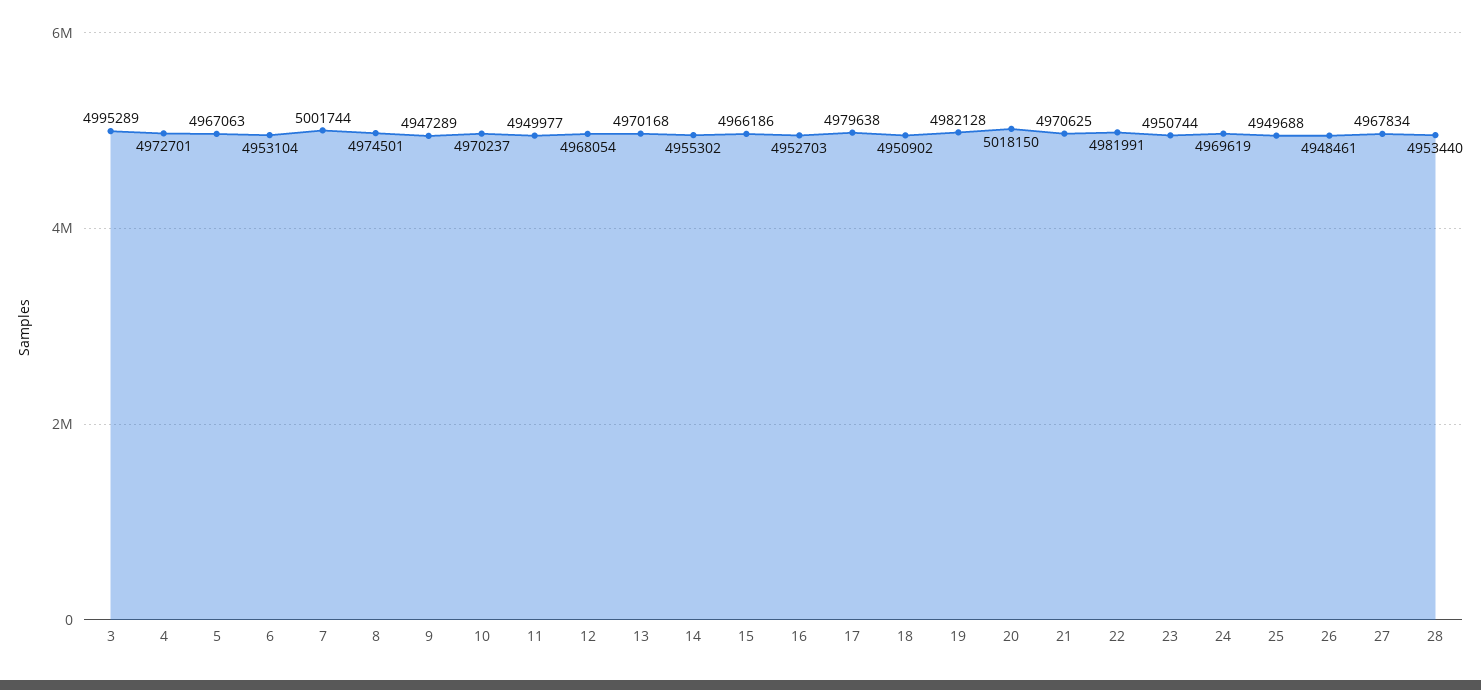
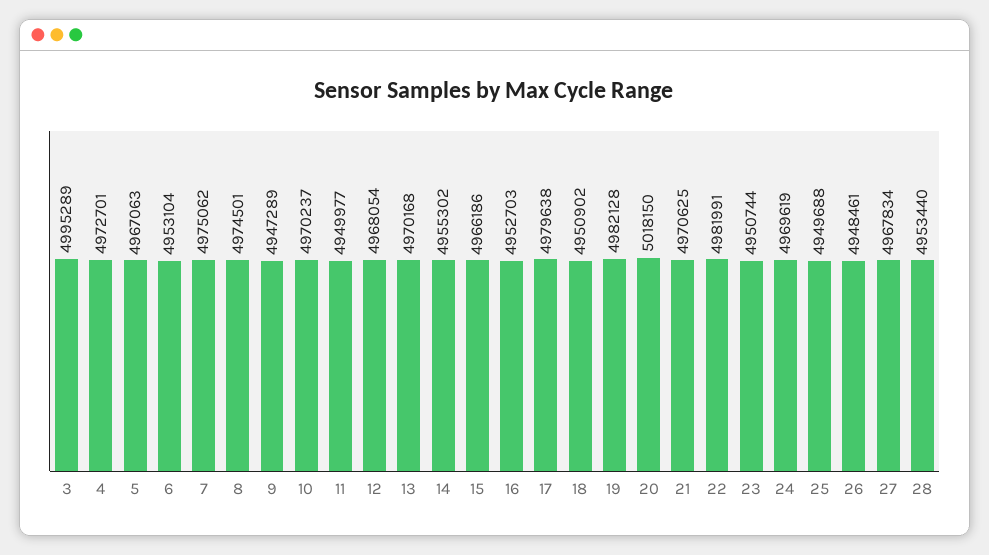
  {
    "3": 4995289,
    "4": 4972701,
    "5": 4967063,
    "6": 4953104,
-   "7": 5001744,
+   "7": 4975062,
    "8": 4974501,
    "9": 4947289,
    "10": 4970237,
    "11": 4949977,
    "12": 4968054,
    "13": 4970168,
    "14": 4955302,
    "15": 4966186,
    "16": 4952703,
    "17": 4979638,
    "18": 4950902,
    "19": 4982128,
    "20": 5018150,
    "21": 4970625,
    "22": 4981991,
    "23": 4950744,
    "24": 4969619,
    "25": 4949688,
    "26": 4948461,
    "27": 4967834,
    "28": 4953440
  }

